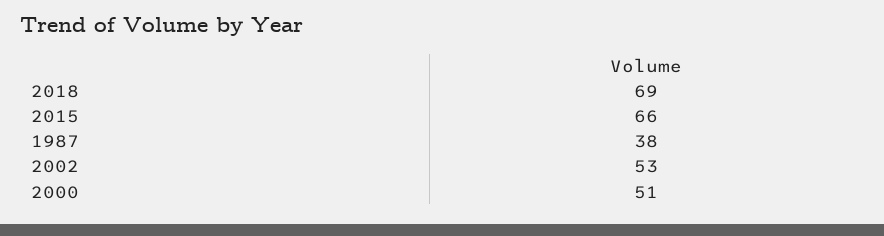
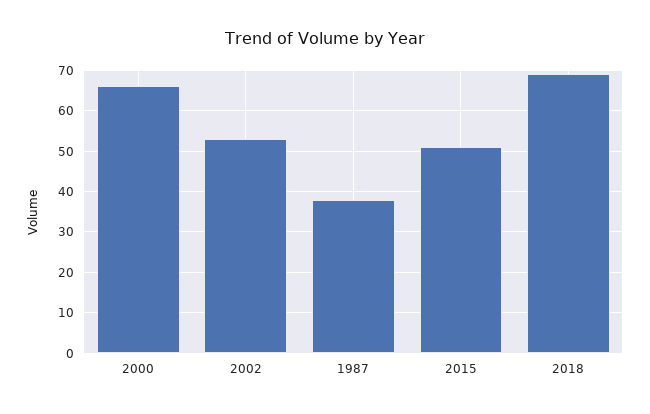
  {
    "2018": 69,
-   "2015": 66,
+   "2015": 50,
    "1987": 38,
    "2002": 53,
-   "2000": 51
+   "2000": 65
  }

